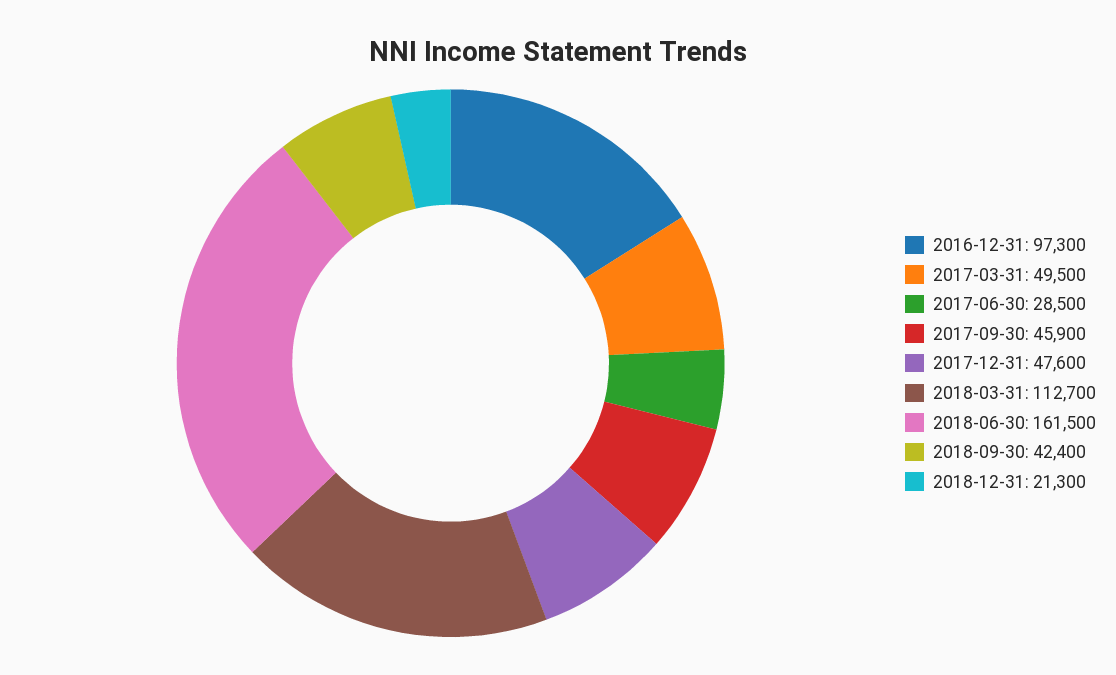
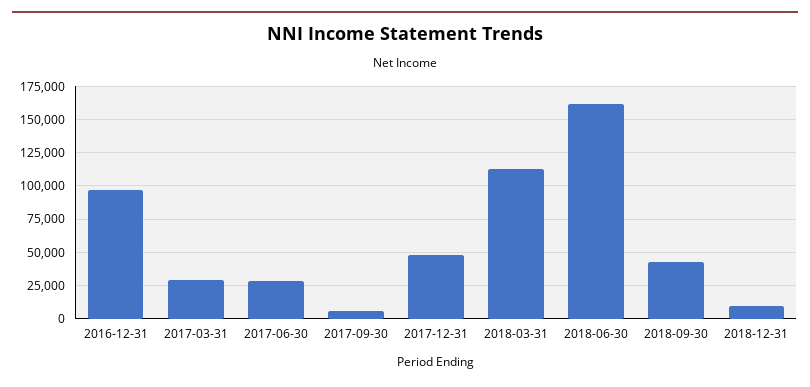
  {
    "2016-12-31": 97300,
-   "2017-03-31": 49500,
+   "2017-03-31": 30000,
    "2017-06-30": 28500,
-   "2017-09-30": 45900,
+   "2017-09-30": 5000,
    "2017-12-31": 47600,
    "2018-03-31": 112700,
    "2018-06-30": 161500,
    "2018-09-30": 42400,
-   "2018-12-31": 21300
+   "2018-12-31": 10000
  }

